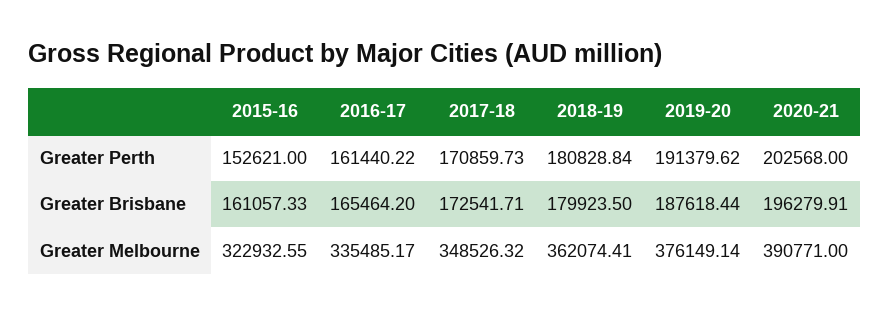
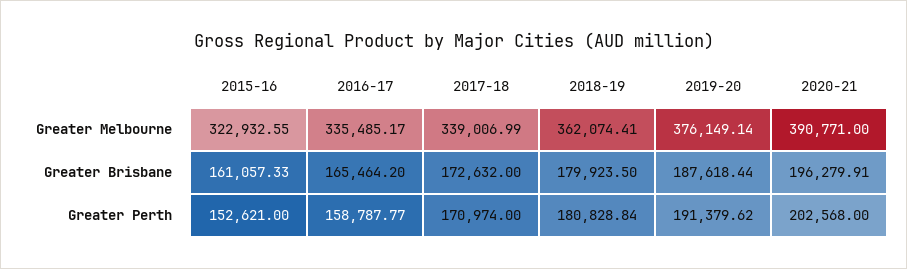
  {
    "2015-16": {
      "Greater Perth": 152621,
      "Greater Brisbane": 161057.33,
      "Greater Melbourne": 322932.55
    },
    "2016-17": {
-     "Greater Perth": 161440.22,
+     "Greater Perth": 158787.77,
      "Greater Brisbane": 165464.2,
      "Greater Melbourne": 335485.17
    },
    "2017-18": {
-     "Greater Perth": 170859.73,
+     "Greater Perth": 170974,
-     "Greater Brisbane": 172541.71,
+     "Greater Brisbane": 172632,
-     "Greater Melbourne": 348526.32
+     "Greater Melbourne": 339006.99
    },
    "2018-19": {
      "Greater Perth": 180828.84,
      "Greater Brisbane": 179923.5,
      "Greater Melbourne": 362074.41
    },
    "2019-20": {
      "Greater Perth": 191379.62,
      "Greater Brisbane": 187618.44,
      "Greater Melbourne": 376149.14
    },
    "2020-21": {
      "Greater Perth": 202568,
      "Greater Brisbane": 196279.91,
      "Greater Melbourne": 390771
    }
  }

